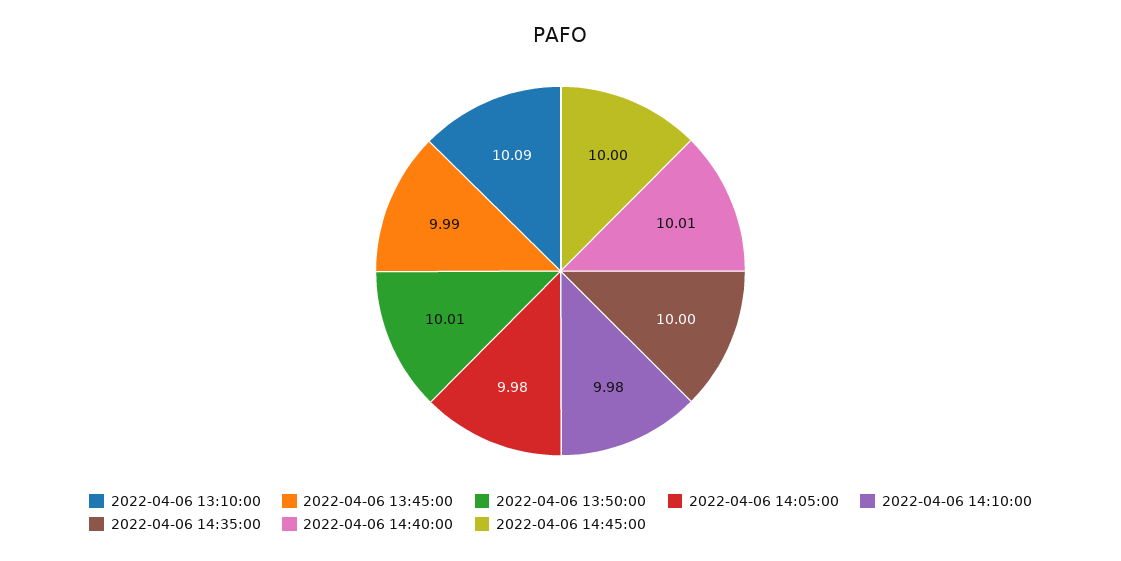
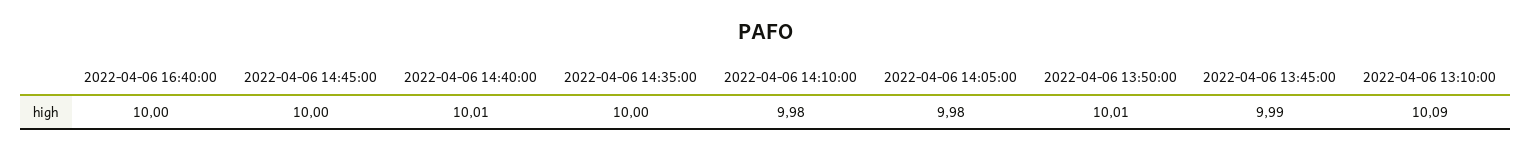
  {
    "2022-04-06 13:10:00": 10.09,
    "2022-04-06 13:45:00": 9.99,
    "2022-04-06 13:50:00": 10.01,
    "2022-04-06 14:05:00": 9.98,
    "2022-04-06 14:10:00": 9.98,
    "2022-04-06 14:35:00": 10,
    "2022-04-06 14:40:00": 10.01,
-   "2022-04-06 14:45:00": 10
+   "2022-04-06 14:45:00": 10,
+   "2022-04-06 16:40:00": 10
  }

